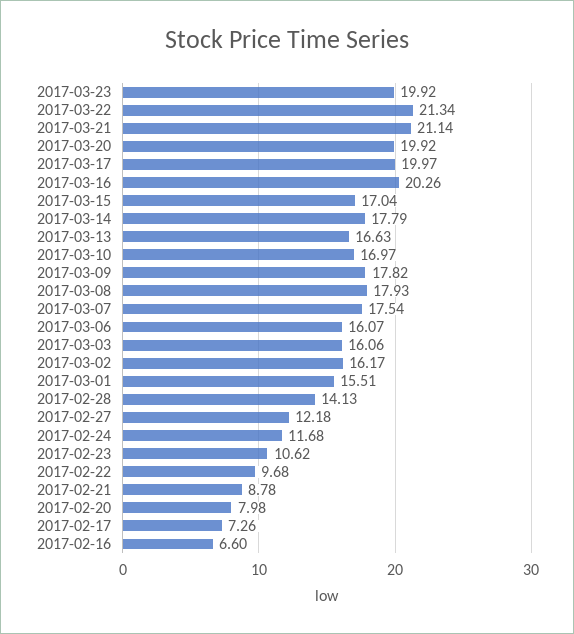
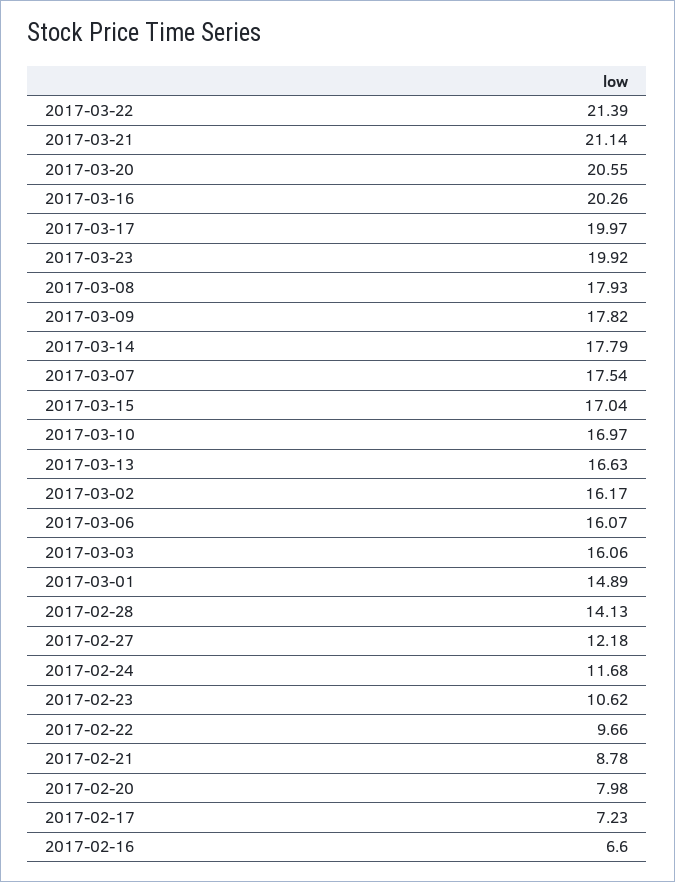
  {
    "2017-03-23": 19.92,
-   "2017-03-22": 21.34,
+   "2017-03-22": 21.39,
    "2017-03-21": 21.14,
-   "2017-03-20": 19.92,
+   "2017-03-20": 20.55,
    "2017-03-17": 19.97,
    "2017-03-16": 20.26,
    "2017-03-15": 17.04,
    "2017-03-14": 17.79,
    "2017-03-13": 16.63,
    "2017-03-10": 16.97,
    "2017-03-09": 17.82,
    "2017-03-08": 17.93,
    "2017-03-07": 17.54,
    "2017-03-06": 16.07,
    "2017-03-03": 16.06,
    "2017-03-02": 16.17,
-   "2017-03-01": 15.51,
+   "2017-03-01": 14.89,
    "2017-02-28": 14.13,
    "2017-02-27": 12.18,
    "2017-02-24": 11.68,
    "2017-02-23": 10.62,
-   "2017-02-22": 9.68,
+   "2017-02-22": 9.66,
    "2017-02-21": 8.78,
    "2017-02-20": 7.98,
-   "2017-02-17": 7.26,
+   "2017-02-17": 7.23,
    "2017-02-16": 6.6
  }

